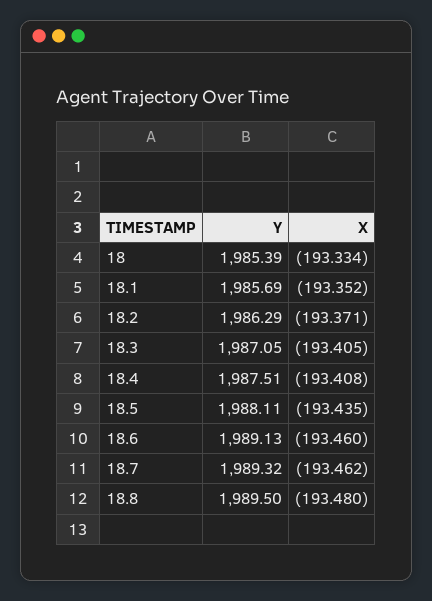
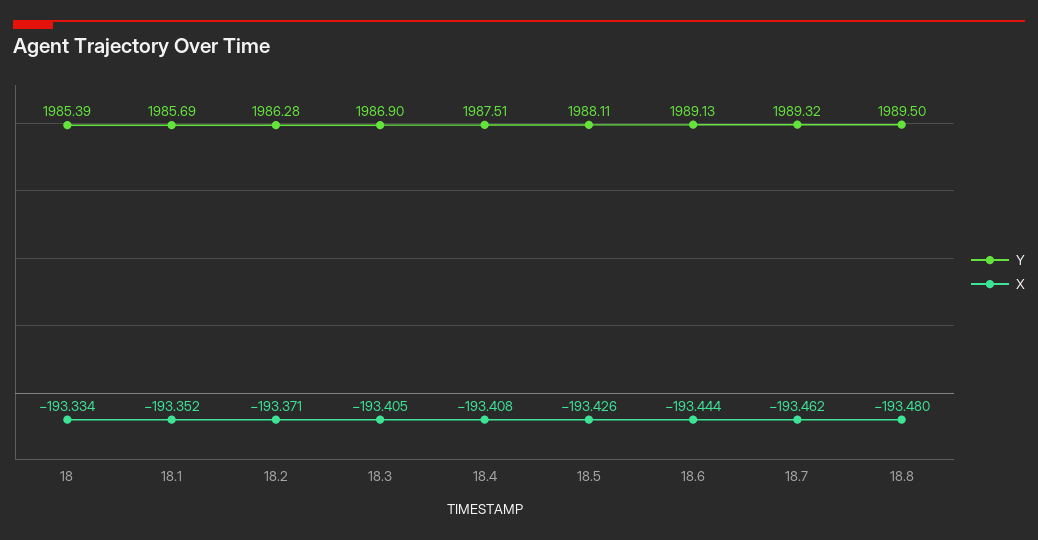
  {
    "Y": {
      "18": 1985.39,
      "18.1": 1985.69,
-     "18.2": 1986.29,
+     "18.2": 1986.28,
-     "18.3": 1987.05,
+     "18.3": 1986.9,
      "18.4": 1987.51,
      "18.5": 1988.11,
      "18.6": 1989.13,
      "18.7": 1989.32,
      "18.8": 1989.5
    },
    "X": {
      "18": -193.334,
      "18.1": -193.352,
      "18.2": -193.371,
      "18.3": -193.405,
      "18.4": -193.408,
-     "18.5": -193.435,
+     "18.5": -193.426,
-     "18.6": -193.46,
+     "18.6": -193.444,
      "18.7": -193.462,
      "18.8": -193.48
    }
  }

